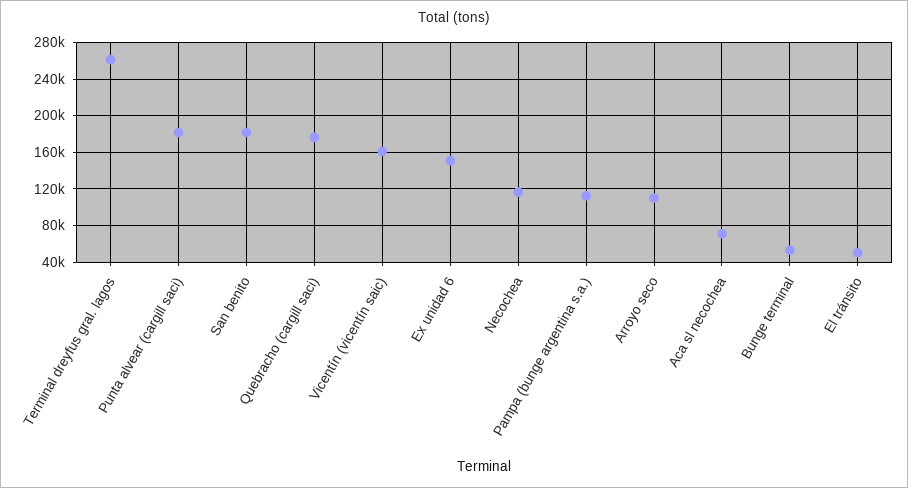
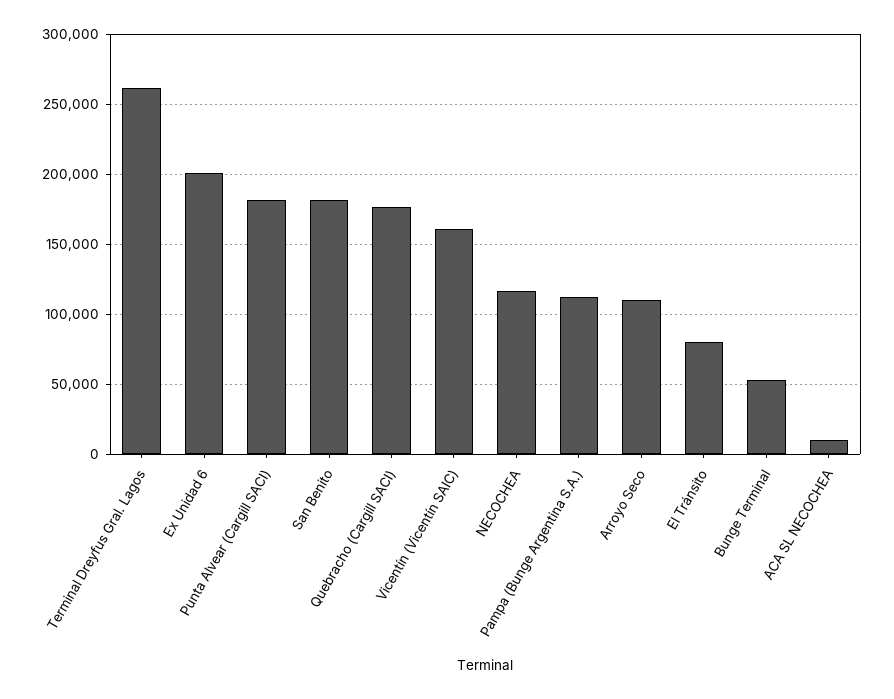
  {
    "Terminal dreyfus gral. lagos": 260000,
    "Punta alvear (cargill saci)": 180000,
    "San benito": 180000,
    "Quebracho (cargill saci)": 175000,
    "Vicentín (vicentín saic)": 160000,
-   "Ex unidad 6": 150000,
+   "Ex unidad 6": 200000,
    "Necochea": 115000,
    "Pampa (bunge argentina s.a.)": 115000,
    "Arroyo seco": 110000,
-   "Aca sl necochea": 70000,
+   "Aca sl necochea": 10000,
    "Bunge terminal": 55000,
-   "El tránsito": 50000
+   "El tránsito": 80000
  }

